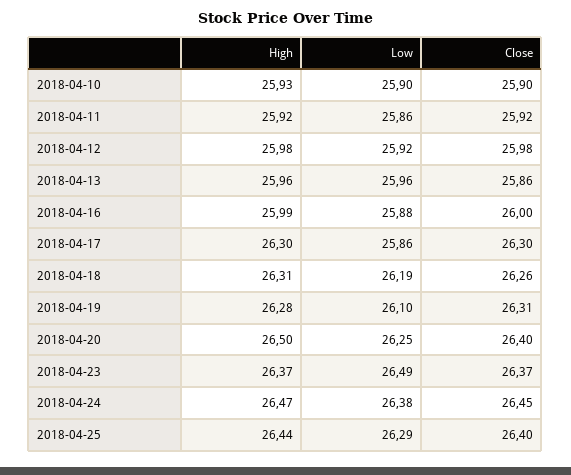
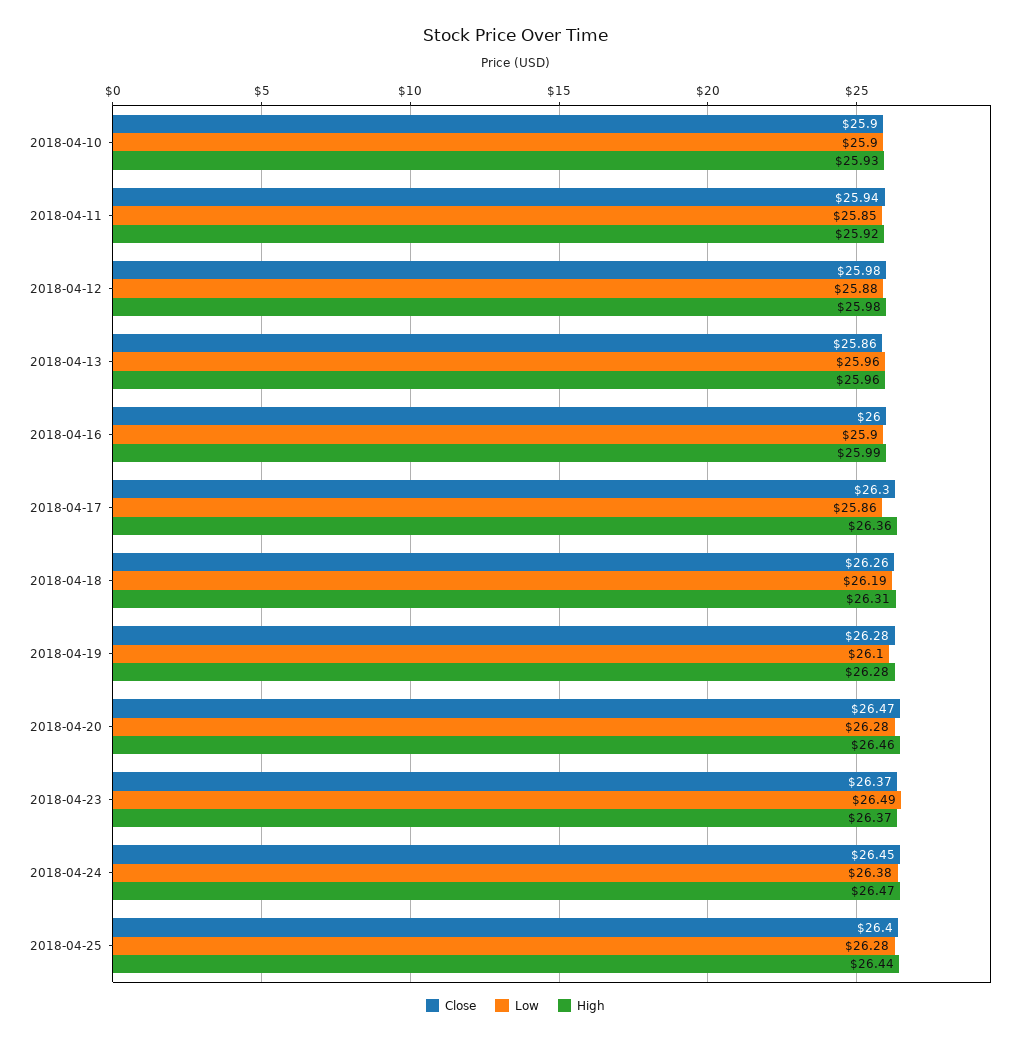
  {
    "High": {
      "2018-04-10": 25.93,
      "2018-04-11": 25.92,
      "2018-04-12": 25.98,
      "2018-04-13": 25.96,
      "2018-04-16": 25.99,
-     "2018-04-17": 26.3,
+     "2018-04-17": 26.36,
      "2018-04-18": 26.31,
      "2018-04-19": 26.28,
-     "2018-04-20": 26.5,
+     "2018-04-20": 26.46,
      "2018-04-23": 26.37,
      "2018-04-24": 26.47,
      "2018-04-25": 26.44
    },
    "Low": {
      "2018-04-10": 25.9,
-     "2018-04-11": 25.86,
+     "2018-04-11": 25.85,
-     "2018-04-12": 25.92,
+     "2018-04-12": 25.88,
      "2018-04-13": 25.96,
-     "2018-04-16": 25.88,
+     "2018-04-16": 25.9,
      "2018-04-17": 25.86,
      "2018-04-18": 26.19,
      "2018-04-19": 26.1,
-     "2018-04-20": 26.25,
+     "2018-04-20": 26.28,
      "2018-04-23": 26.49,
      "2018-04-24": 26.38,
-     "2018-04-25": 26.29
+     "2018-04-25": 26.28
    },
    "Close": {
      "2018-04-10": 25.9,
-     "2018-04-11": 25.92,
+     "2018-04-11": 25.94,
      "2018-04-12": 25.98,
      "2018-04-13": 25.86,
      "2018-04-16": 26,
      "2018-04-17": 26.3,
      "2018-04-18": 26.26,
-     "2018-04-19": 26.31,
+     "2018-04-19": 26.28,
-     "2018-04-20": 26.4,
+     "2018-04-20": 26.47,
      "2018-04-23": 26.37,
      "2018-04-24": 26.45,
      "2018-04-25": 26.4
    }
  }

